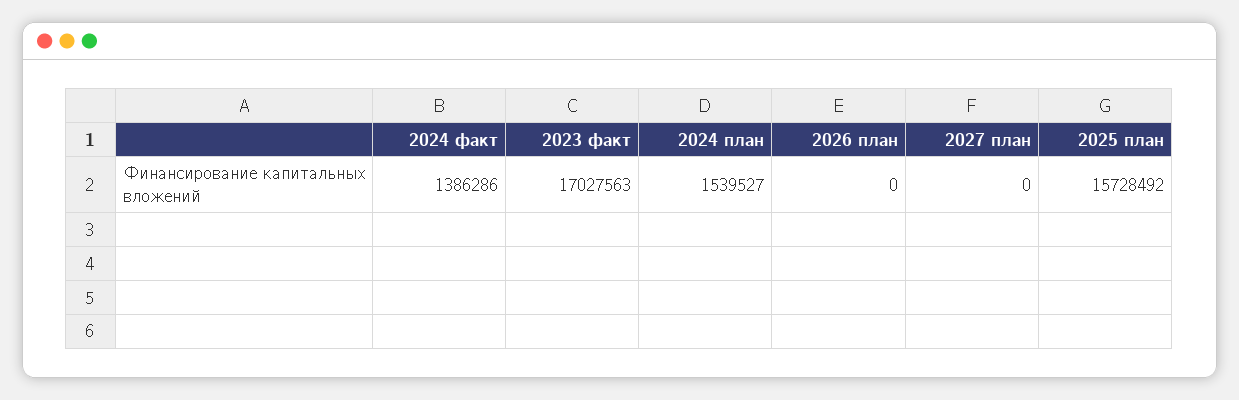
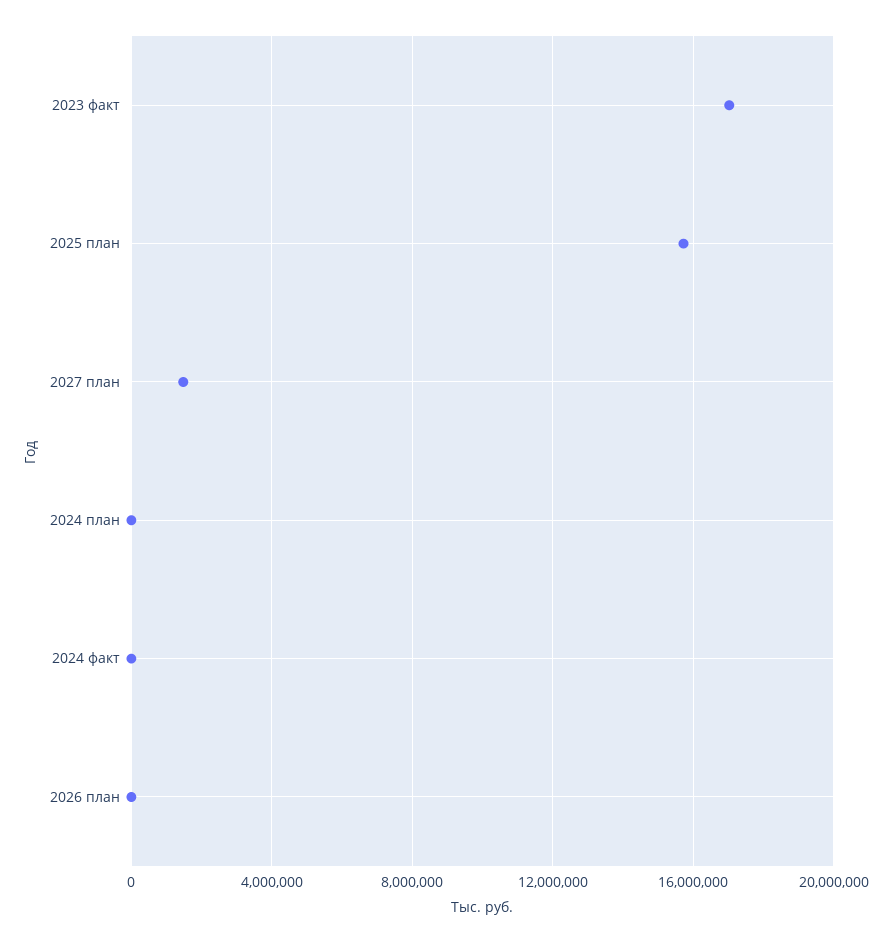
  {
-   "2024 факт": 1386286,
+   "2024 факт": 0,
    "2023 факт": 17027563,
-   "2024 план": 1539527,
+   "2024 план": 0,
    "2026 план": 0,
-   "2027 план": 0,
+   "2027 план": 1500000,
    "2025 план": 15728492
  }

